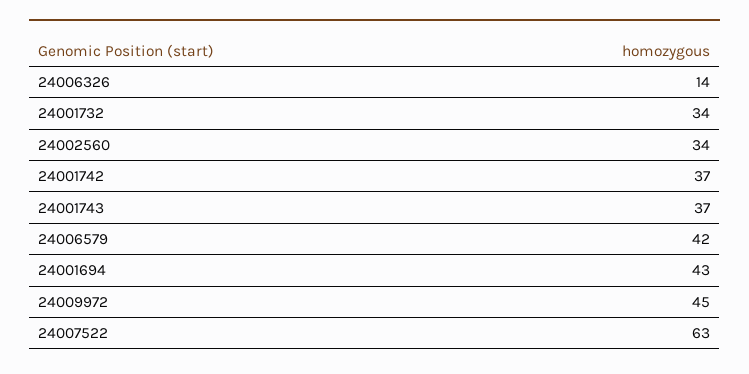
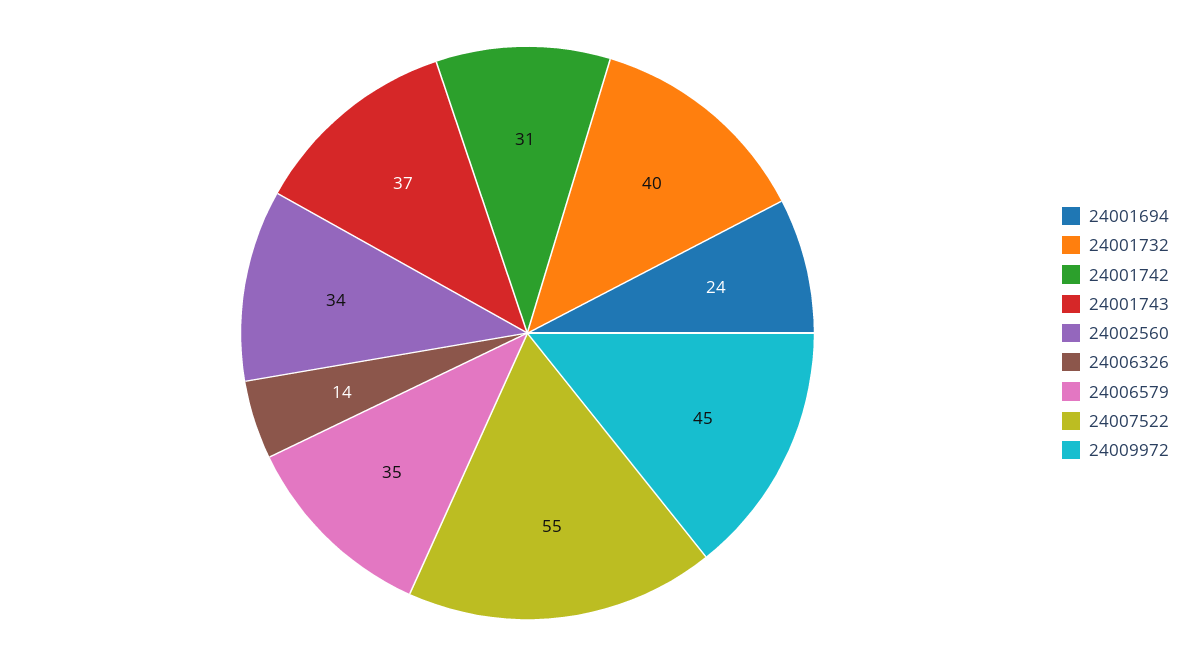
  {
    "24006326": 14,
-   "24001732": 34,
+   "24001732": 40,
    "24002560": 34,
-   "24001742": 37,
+   "24001742": 31,
    "24001743": 37,
-   "24006579": 42,
+   "24006579": 35,
-   "24001694": 43,
+   "24001694": 24,
    "24009972": 45,
-   "24007522": 63
+   "24007522": 55
  }

